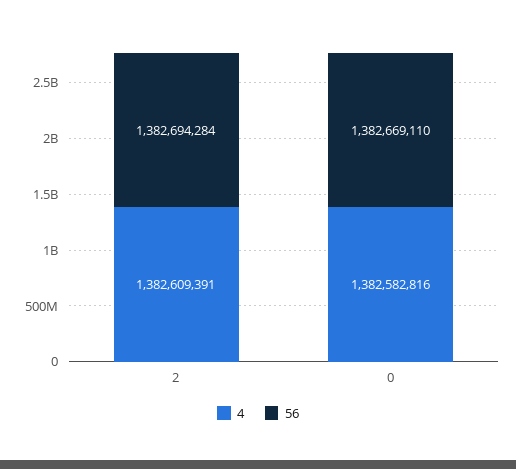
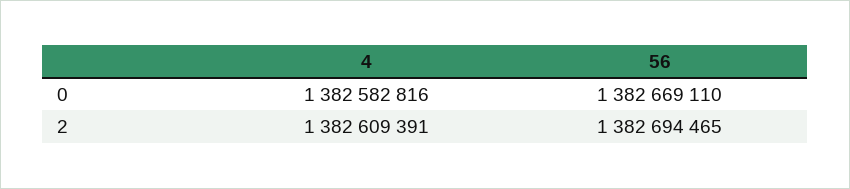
  {
    "4": {
      "2": 1382609391,
      "0": 1382582816
    },
    "56": {
-     "2": 1382694284,
+     "2": 1382694465,
      "0": 1382669110
    }
  }

